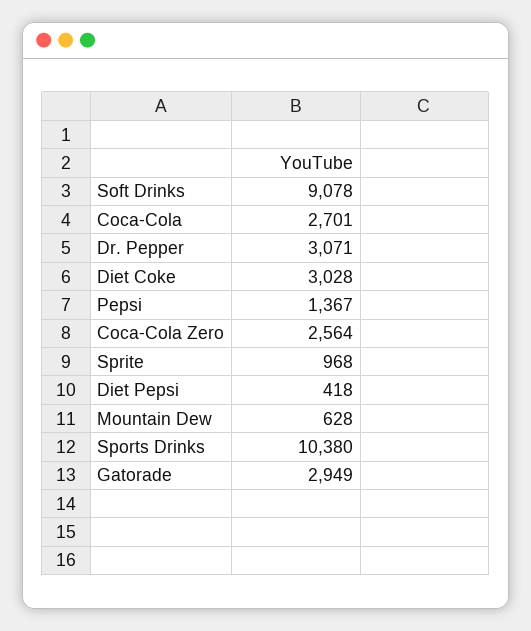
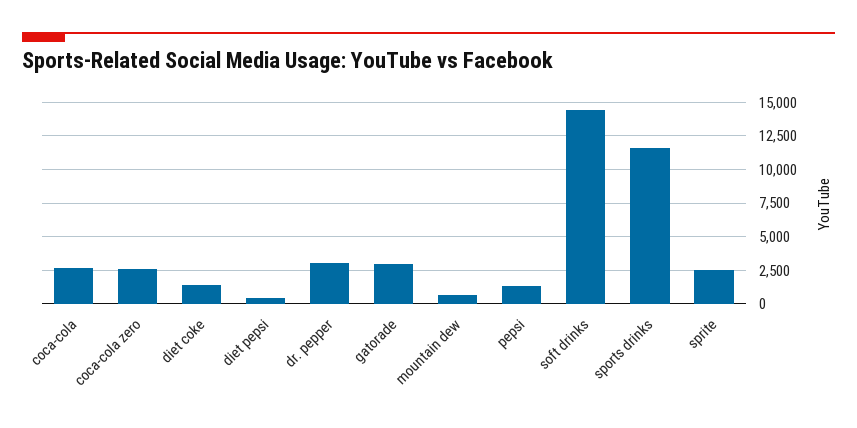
  {
-   "Soft Drinks": 9078,
+   "Soft Drinks": 14500,
    "Coca-Cola": 2701,
    "Dr. Pepper": 3071,
-   "Diet Coke": 3028,
+   "Diet Coke": 1500,
    "Pepsi": 1367,
    "Coca-Cola Zero": 2564,
-   "Sprite": 968,
+   "Sprite": 2500,
    "Diet Pepsi": 418,
    "Mountain Dew": 628,
-   "Sports Drinks": 10380,
+   "Sports Drinks": 11500,
    "Gatorade": 2949
  }

